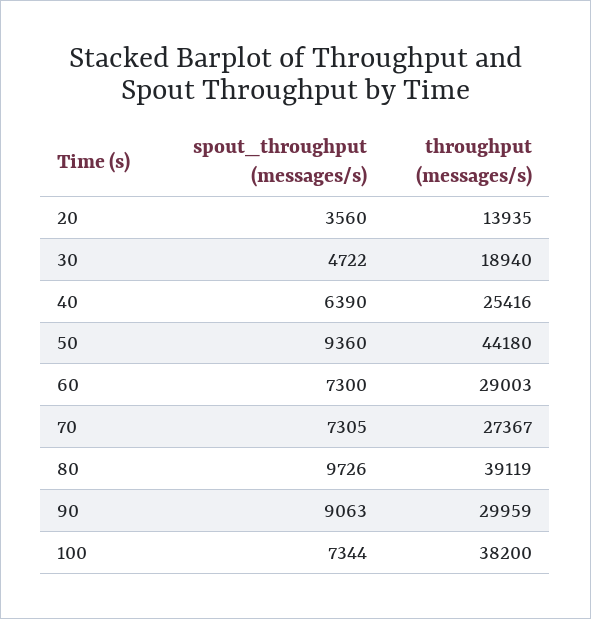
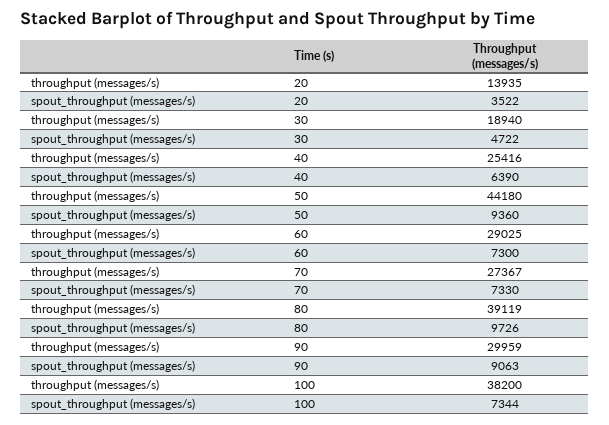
  {
    "spout_throughput (messages/s)": {
-     "20": 3560,
+     "20": 3522,
      "30": 4722,
      "40": 6390,
      "50": 9360,
      "60": 7300,
-     "70": 7305,
+     "70": 7330,
      "80": 9726,
      "90": 9063,
      "100": 7344
    },
    "throughput (messages/s)": {
      "20": 13935,
      "30": 18940,
      "40": 25416,
      "50": 44180,
-     "60": 29003,
+     "60": 29025,
      "70": 27367,
      "80": 39119,
      "90": 29959,
      "100": 38200
    }
  }

